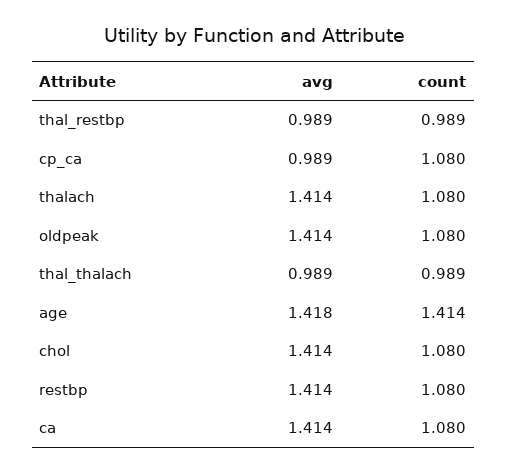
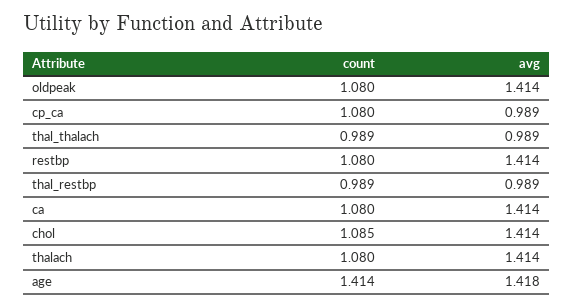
  {
    "avg": {
      "thal_restbp": 0.989,
      "cp_ca": 0.989,
      "thalach": 1.414,
      "oldpeak": 1.414,
      "thal_thalach": 0.989,
      "age": 1.418,
      "chol": 1.414,
      "restbp": 1.414,
      "ca": 1.414
    },
    "count": {
      "thal_restbp": 0.989,
      "cp_ca": 1.08,
      "thalach": 1.08,
      "oldpeak": 1.08,
      "thal_thalach": 0.989,
      "age": 1.414,
-     "chol": 1.08,
+     "chol": 1.085,
      "restbp": 1.08,
      "ca": 1.08
    }
  }

